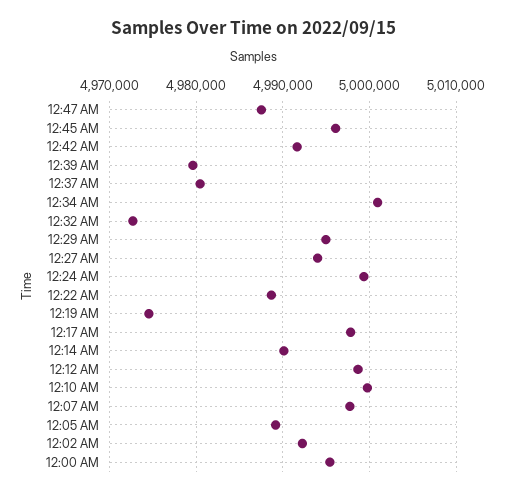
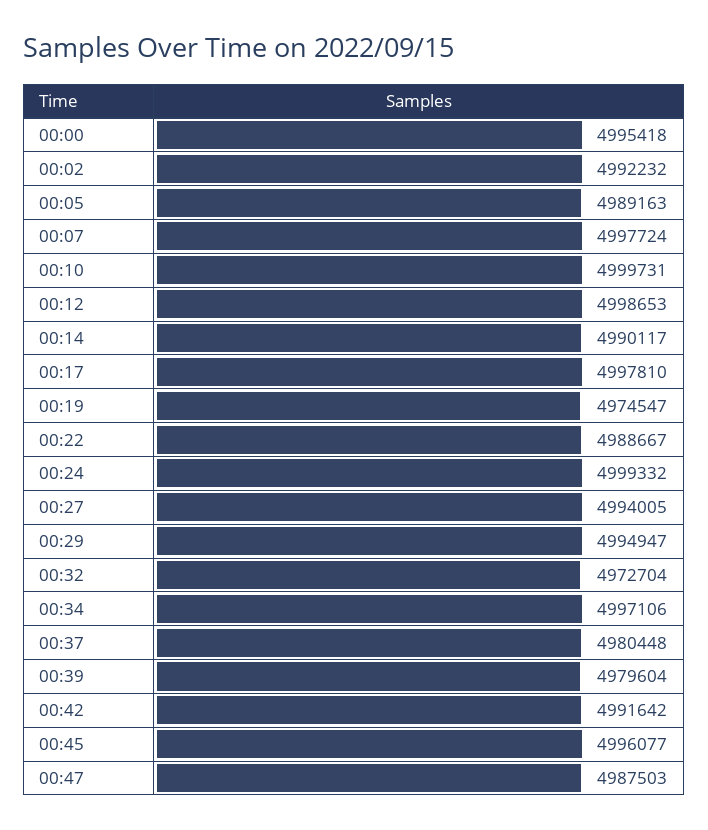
  {
    "12:47 AM": 4987503,
    "12:45 AM": 4996077,
    "12:42 AM": 4991642,
    "12:39 AM": 4979604,
    "12:37 AM": 4980448,
-   "12:34 AM": 5001000,
+   "12:34 AM": 4997106,
    "12:32 AM": 4972704,
    "12:29 AM": 4994947,
    "12:27 AM": 4994005,
    "12:24 AM": 4999332,
    "12:22 AM": 4988667,
    "12:19 AM": 4974547,
    "12:17 AM": 4997810,
    "12:14 AM": 4990117,
    "12:12 AM": 4998653,
    "12:10 AM": 4999731,
    "12:07 AM": 4997724,
    "12:05 AM": 4989163,
    "12:02 AM": 4992232,
    "12:00 AM": 4995418
  }

